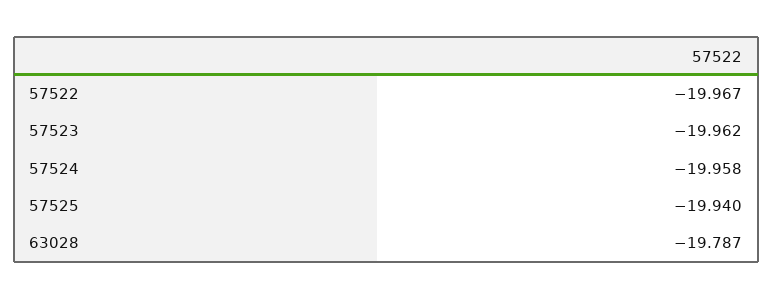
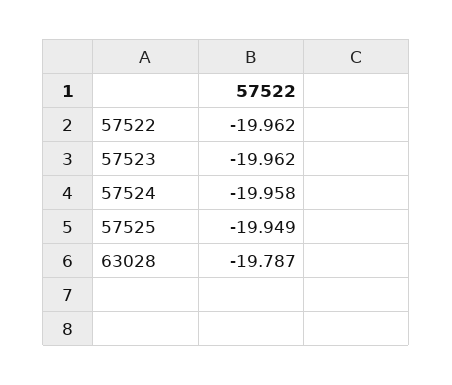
  {
-   "57522": -19.967,
+   "57522": -19.962,
    "57523": -19.962,
    "57524": -19.958,
-   "57525": -19.94,
+   "57525": -19.949,
    "63028": -19.787
  }

